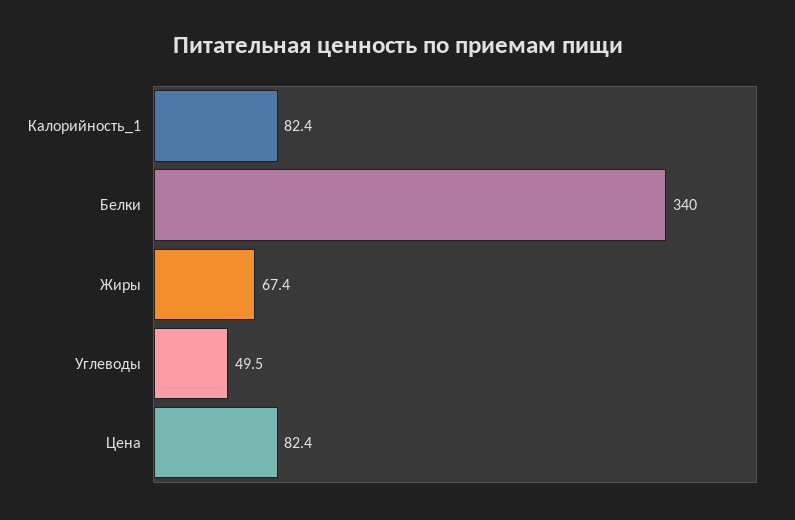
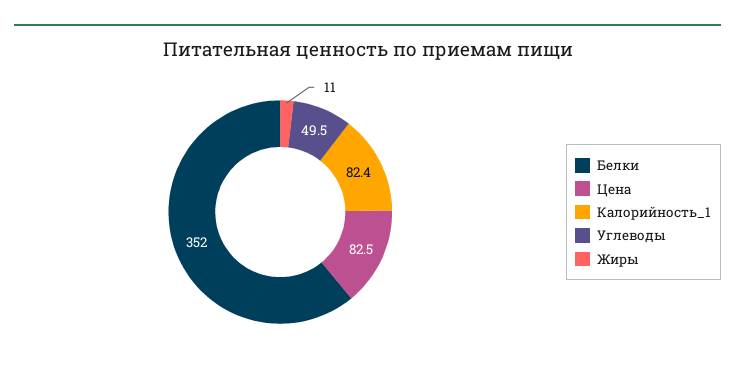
  {
    "Калорийность_1": 82.4,
-   "Белки": 340,
+   "Белки": 352,
-   "Жиры": 67.4,
+   "Жиры": 11,
    "Углеводы": 49.5,
-   "Цена": 82.4
+   "Цена": 82.5
  }

